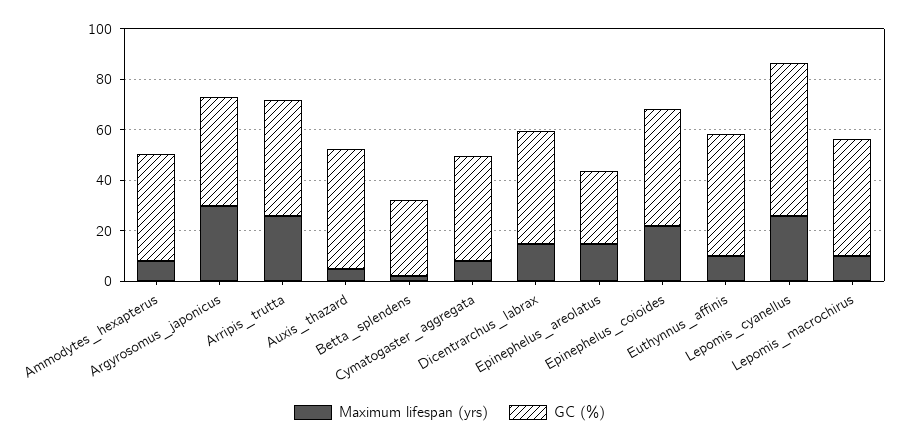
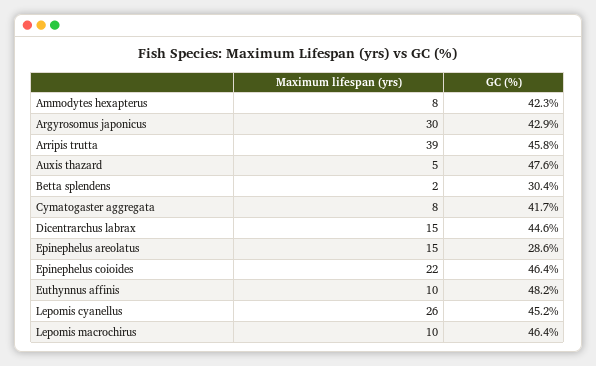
  {
    "Maximum lifespan (yrs)": {
      "Ammodytes_hexapterus": 8,
      "Argyrosomus_japonicus": 30,
-     "Arripis_trutta": 25,
+     "Arripis_trutta": 39,
      "Auxis_thazard": 5,
      "Betta_splendens": 2,
      "Cymatogaster_aggregata": 8,
      "Dicentrarchus_labrax": 15,
      "Epinephelus_areolatus": 15,
      "Epinephelus_coioides": 22,
      "Euthynnus_affinis": 10,
      "Lepomis_cyanellus": 26,
      "Lepomis_macrochirus": 10
    },
    "GC (%)": {
      "Ammodytes_hexapterus": 42.3,
      "Argyrosomus_japonicus": 42.9,
      "Arripis_trutta": 45.8,
      "Auxis_thazard": 47.6,
      "Betta_splendens": 30.4,
      "Cymatogaster_aggregata": 41.7,
      "Dicentrarchus_labrax": 44.6,
      "Epinephelus_areolatus": 28.6,
      "Epinephelus_coioides": 46.4,
      "Euthynnus_affinis": 48.2,
-     "Lepomis_cyanellus": 60,
+     "Lepomis_cyanellus": 45.2,
      "Lepomis_macrochirus": 46.4
    }
  }

